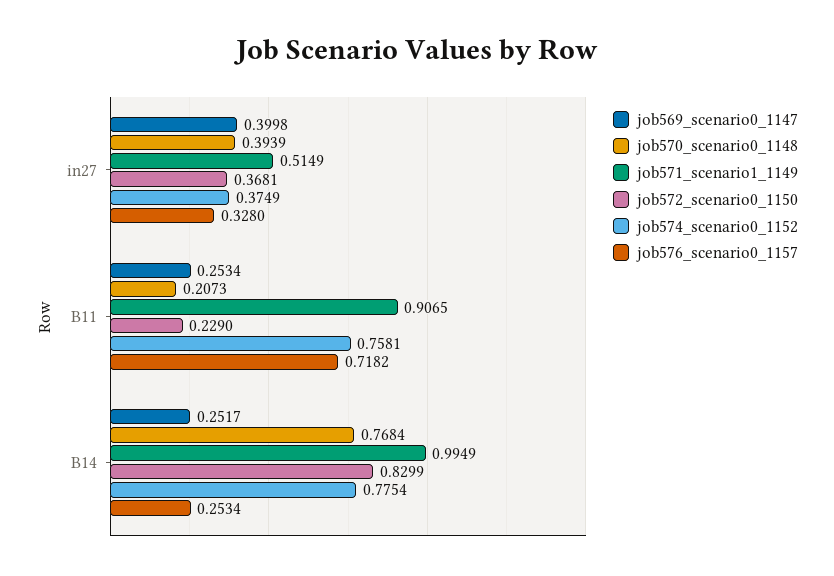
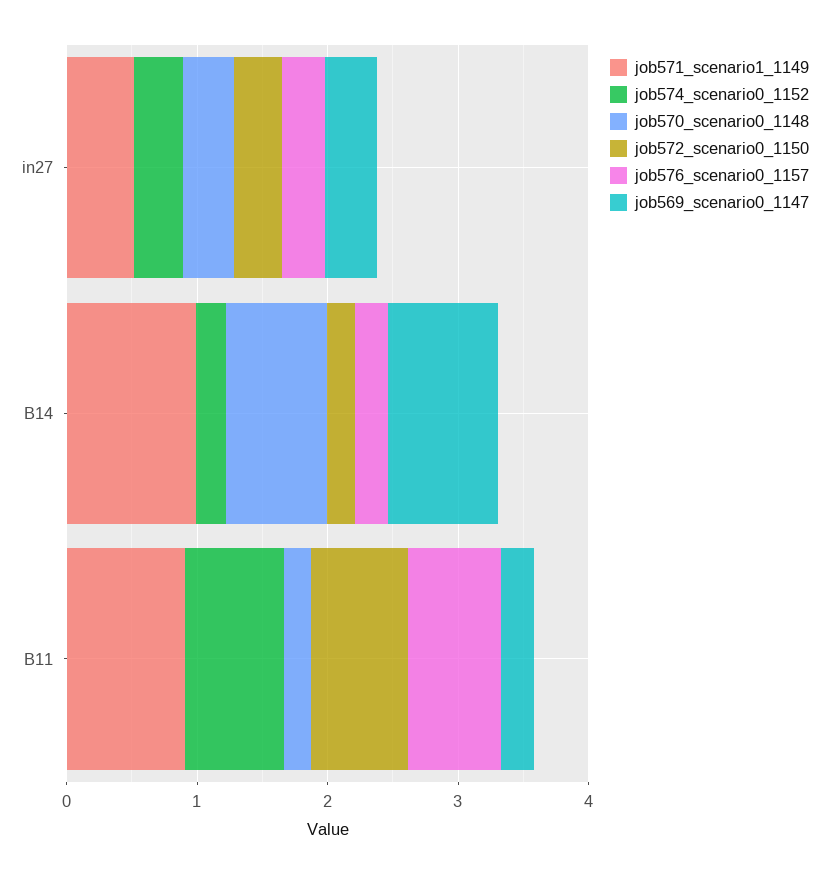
  {
    "job569_scenario0_1147": {
      "in27": 0.3998,
      "B11": 0.2534,
-     "B14": 0.2517
+     "B14": 0.8
    },
    "job570_scenario0_1148": {
      "in27": 0.3939,
      "B11": 0.2073,
      "B14": 0.7684
    },
    "job571_scenario1_1149": {
      "in27": 0.5149,
      "B11": 0.9065,
      "B14": 0.9949
    },
    "job572_scenario0_1150": {
      "in27": 0.3681,
-     "B11": 0.229,
+     "B11": 0.8,
-     "B14": 0.8299
+     "B14": 0.2
    },
    "job574_scenario0_1152": {
      "in27": 0.3749,
      "B11": 0.7581,
-     "B14": 0.7754
+     "B14": 0.2
    },
    "job576_scenario0_1157": {
      "in27": 0.328,
      "B11": 0.7182,
      "B14": 0.2534
    }
  }

